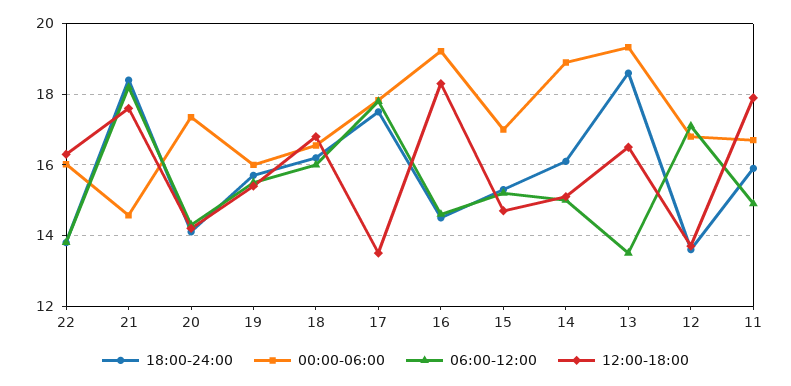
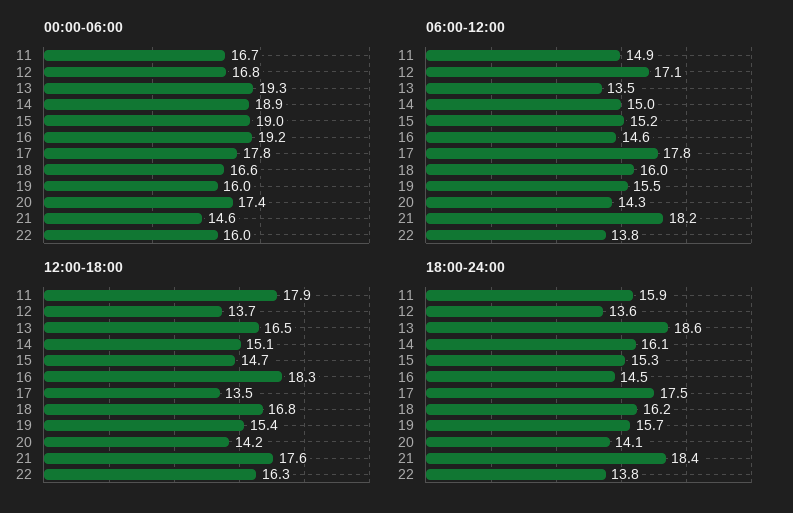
  {
    "18:00-24:00": {
      "22": 13.8,
      "21": 18.4,
      "20": 14.1,
      "19": 15.7,
      "18": 16.2,
      "17": 17.5,
      "16": 14.5,
      "15": 15.3,
      "14": 16.1,
      "13": 18.6,
      "12": 13.6,
      "11": 15.9
    },
    "00:00-06:00": {
      "22": 16,
      "21": 14.6,
      "20": 17.4,
      "19": 16,
      "18": 16.6,
      "17": 17.8,
      "16": 19.2,
-     "15": 17,
+     "15": 19,
      "14": 18.9,
      "13": 19.3,
      "12": 16.8,
      "11": 16.7
    },
    "06:00-12:00": {
      "22": 13.8,
      "21": 18.2,
      "20": 14.3,
      "19": 15.5,
      "18": 16,
      "17": 17.8,
      "16": 14.6,
      "15": 15.2,
      "14": 15,
      "13": 13.5,
      "12": 17.1,
      "11": 14.9
    },
    "12:00-18:00": {
      "22": 16.3,
      "21": 17.6,
      "20": 14.2,
      "19": 15.4,
      "18": 16.8,
      "17": 13.5,
      "16": 18.3,
      "15": 14.7,
      "14": 15.1,
      "13": 16.5,
      "12": 13.7,
      "11": 17.9
    }
  }

